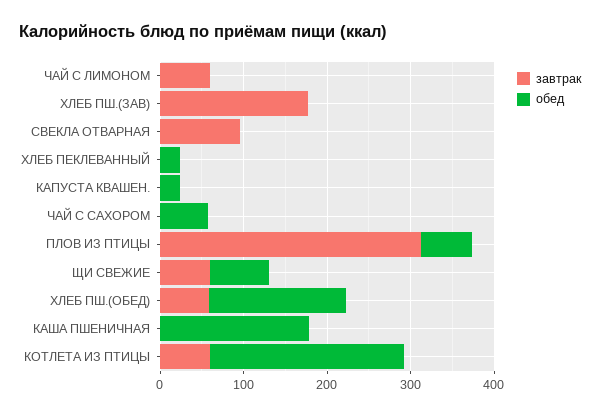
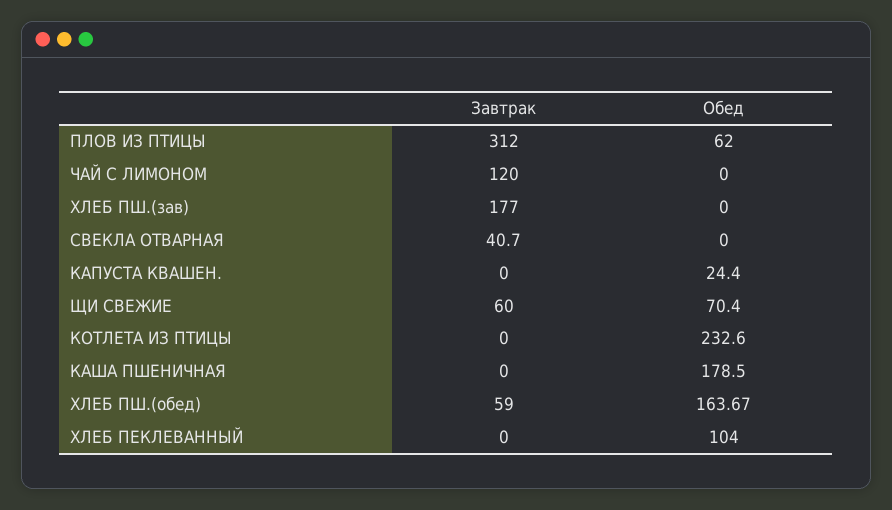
  {
    "завтрак": {
-     "ЧАЙ С ЛИМОНОМ": 60,
+     "ЧАЙ С ЛИМОНОМ": 120,
      "ХЛЕБ ПШ.(ЗАВ)": 177,
-     "СВЕКЛА ОТВАРНАЯ": 100,
+     "СВЕКЛА ОТВАРНАЯ": 40.7,
      "ХЛЕБ ПЕКЛЕВАННЫЙ": 0,
      "КАПУСТА КВАШЕН.": 0,
-     "ЧАЙ С САХОРОМ": 0,
      "ПЛОВ ИЗ ПТИЦЫ": 312,
      "ЩИ СВЕЖИЕ": 60,
      "ХЛЕБ ПШ.(ОБЕД)": 59,
      "КАША ПШЕНИЧНАЯ": 0,
-     "КОТЛЕТА ИЗ ПТИЦЫ": 60
+     "КОТЛЕТА ИЗ ПТИЦЫ": 0
    },
    "обед": {
      "ЧАЙ С ЛИМОНОМ": 0,
      "ХЛЕБ ПШ.(ЗАВ)": 0,
      "СВЕКЛА ОТВАРНАЯ": 0,
-     "ХЛЕБ ПЕКЛЕВАННЫЙ": 20,
+     "ХЛЕБ ПЕКЛЕВАННЫЙ": 104,
      "КАПУСТА КВАШЕН.": 24.4,
-     "ЧАЙ С САХОРОМ": 60,
      "ПЛОВ ИЗ ПТИЦЫ": 62,
      "ЩИ СВЕЖИЕ": 70.4,
      "ХЛЕБ ПШ.(ОБЕД)": 163.67,
      "КАША ПШЕНИЧНАЯ": 178.5,
      "КОТЛЕТА ИЗ ПТИЦЫ": 232.6
    }
  }

